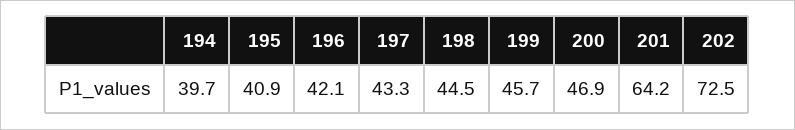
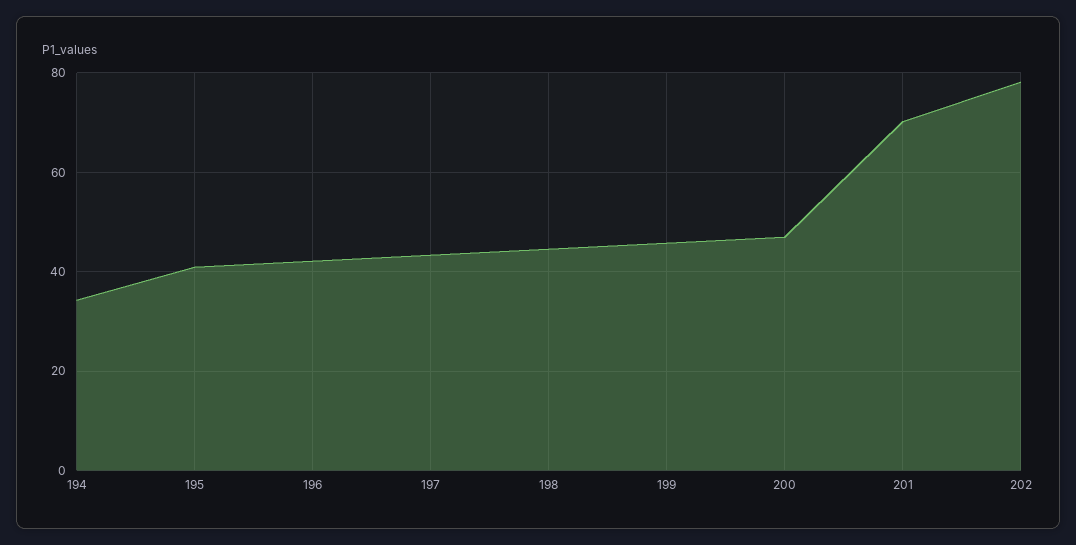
  {
-   "194": 39.7,
+   "194": 34,
    "195": 40.9,
    "196": 42.1,
    "197": 43.3,
    "198": 44.5,
    "199": 45.7,
    "200": 46.9,
-   "201": 64.2,
+   "201": 70,
-   "202": 72.5
+   "202": 78
  }

